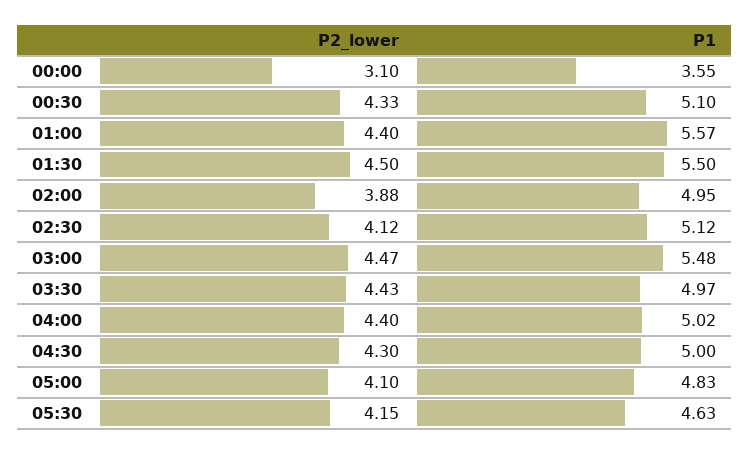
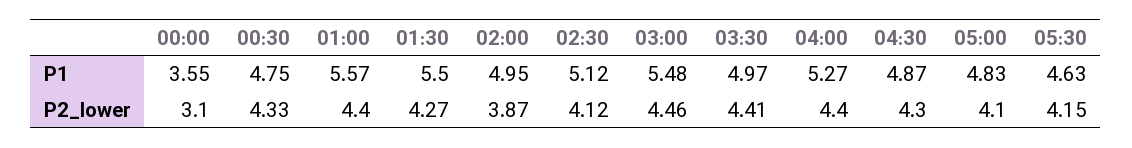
  {
    "P2_lower": {
      "00:00": 3.1,
      "00:30": 4.33,
      "01:00": 4.4,
-     "01:30": 4.5,
+     "01:30": 4.27,
-     "02:00": 3.88,
+     "02:00": 3.87,
      "02:30": 4.12,
-     "03:00": 4.47,
+     "03:00": 4.46,
-     "03:30": 4.43,
+     "03:30": 4.41,
      "04:00": 4.4,
      "04:30": 4.3,
      "05:00": 4.1,
      "05:30": 4.15
    },
    "P1": {
      "00:00": 3.55,
-     "00:30": 5.1,
+     "00:30": 4.75,
      "01:00": 5.57,
      "01:30": 5.5,
      "02:00": 4.95,
      "02:30": 5.12,
      "03:00": 5.48,
      "03:30": 4.97,
-     "04:00": 5.02,
+     "04:00": 5.27,
-     "04:30": 5,
+     "04:30": 4.87,
      "05:00": 4.83,
      "05:30": 4.63
    }
  }

